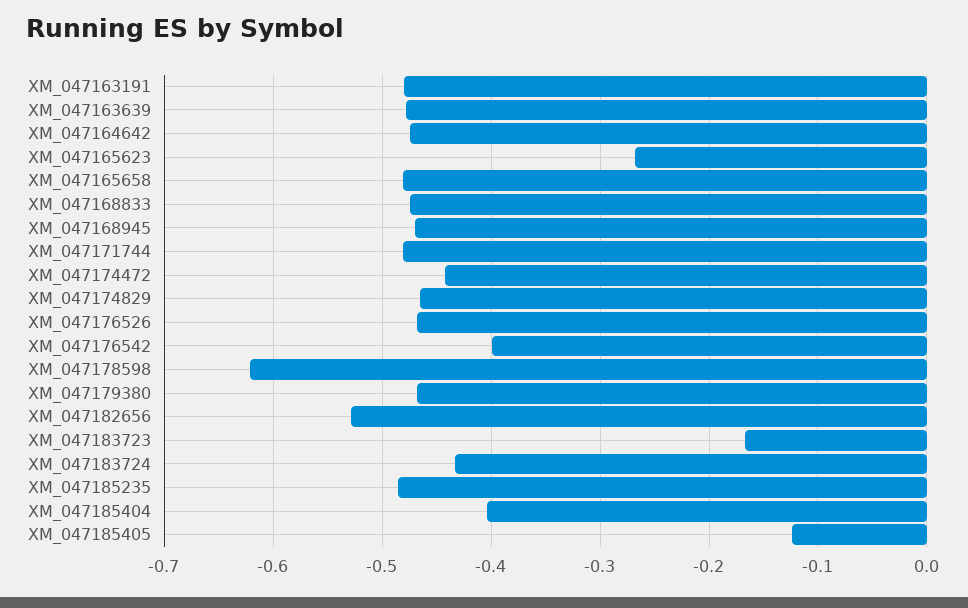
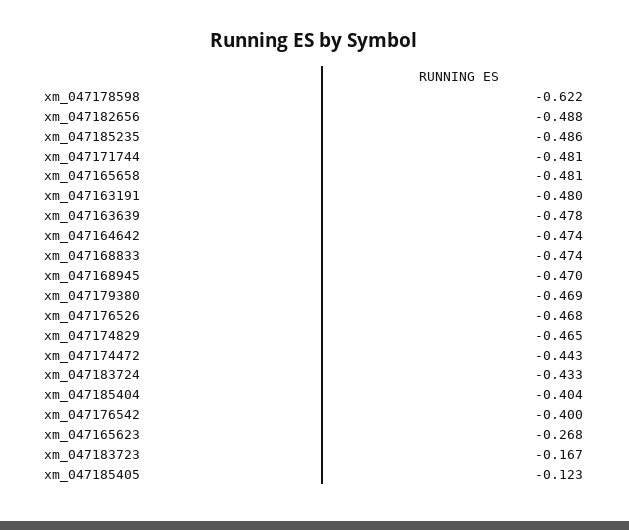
  {
    "XM_047163191": -0.48,
    "XM_047163639": -0.478,
    "XM_047164642": -0.474,
    "XM_047165623": -0.268,
    "XM_047165658": -0.481,
    "XM_047168833": -0.474,
    "XM_047168945": -0.47,
    "XM_047171744": -0.481,
    "XM_047174472": -0.443,
    "XM_047174829": -0.465,
    "XM_047176526": -0.468,
    "XM_047176542": -0.4,
    "XM_047178598": -0.622,
    "XM_047179380": -0.469,
-   "XM_047182656": -0.53,
+   "XM_047182656": -0.488,
    "XM_047183723": -0.167,
    "XM_047183724": -0.433,
    "XM_047185235": -0.486,
    "XM_047185404": -0.404,
    "XM_047185405": -0.123
  }

